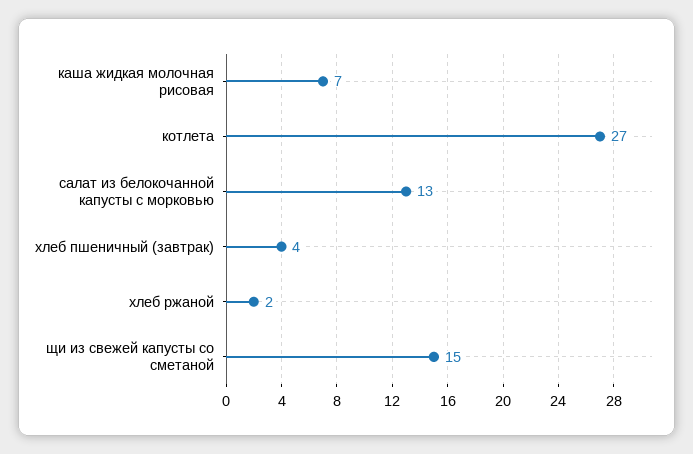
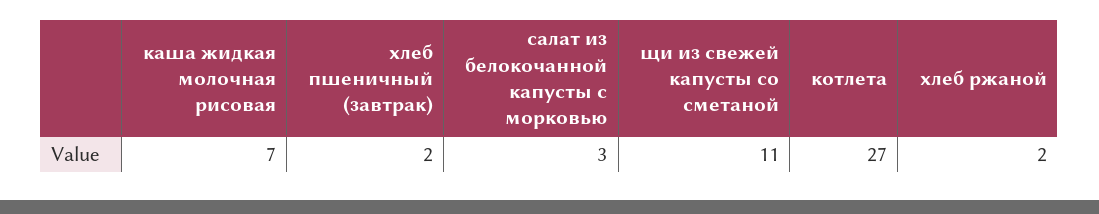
  {
    "каша жидкая молочная рисовая": 7,
    "котлета": 27,
-   "салат из белокочанной капусты с морковью": 13,
+   "салат из белокочанной капусты с морковью": 3,
-   "хлеб пшеничный (завтрак)": 4,
+   "хлеб пшеничный (завтрак)": 2,
    "хлеб ржаной": 2,
-   "щи из свежей капусты со сметаной": 15
+   "щи из свежей капусты со сметаной": 11
  }

